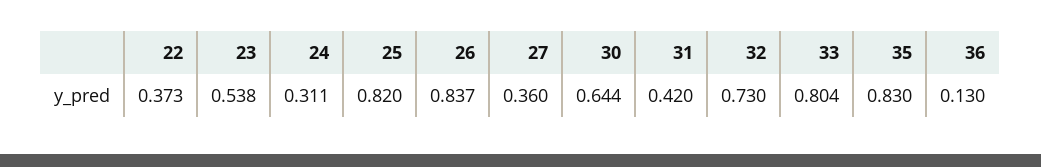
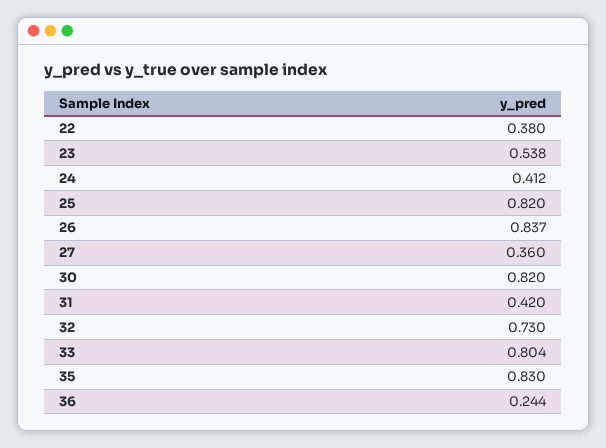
  {
-   "22": 0.373,
+   "22": 0.38,
    "23": 0.538,
-   "24": 0.311,
+   "24": 0.412,
    "25": 0.82,
    "26": 0.837,
    "27": 0.36,
-   "30": 0.644,
+   "30": 0.82,
    "31": 0.42,
    "32": 0.73,
    "33": 0.804,
    "35": 0.83,
-   "36": 0.13
+   "36": 0.244
  }

